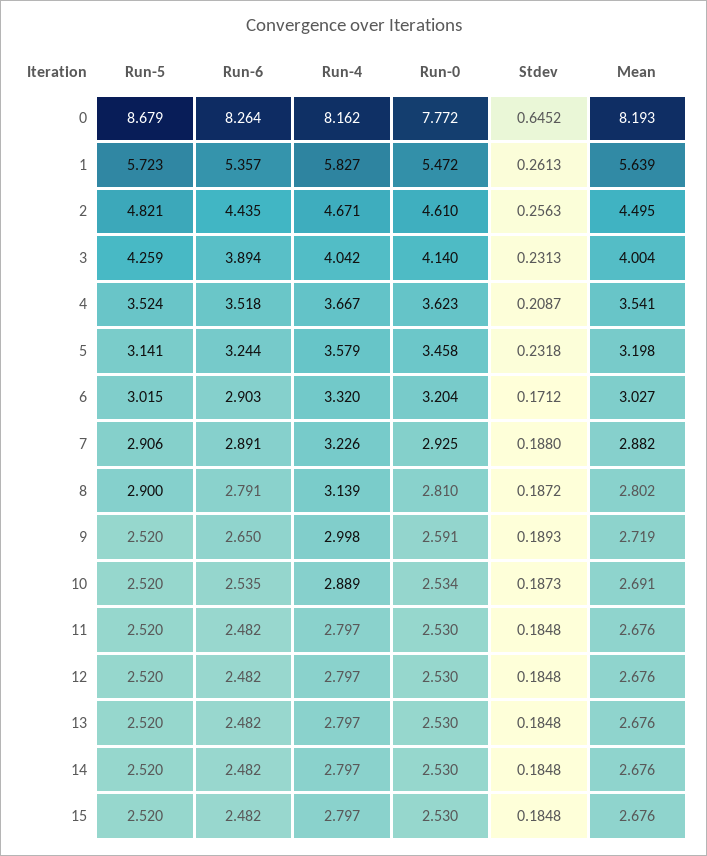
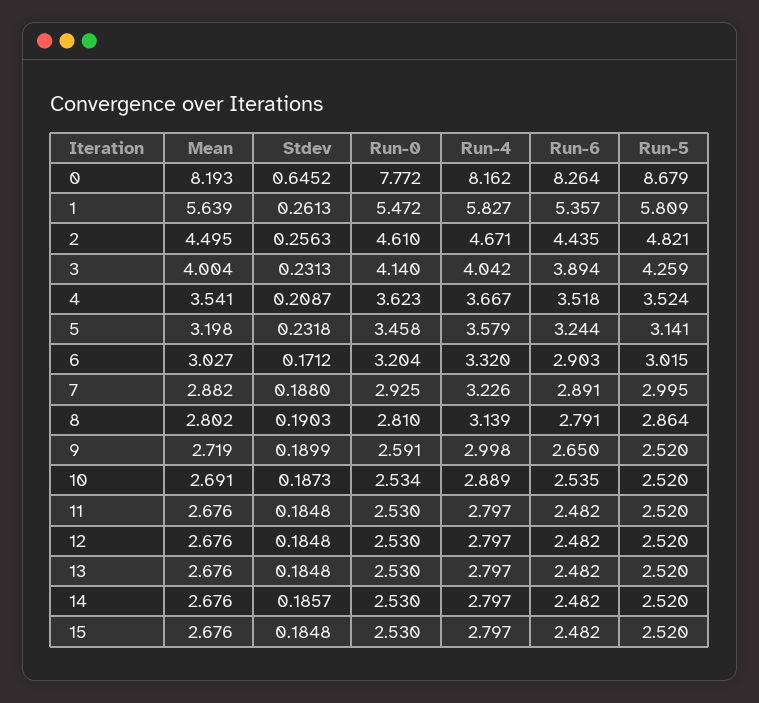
  {
    "Run-5": {
      "0": 8.679,
-     "1": 5.723,
+     "1": 5.809,
      "2": 4.821,
      "3": 4.259,
      "4": 3.524,
      "5": 3.141,
      "6": 3.015,
-     "7": 2.906,
+     "7": 2.995,
-     "8": 2.9,
+     "8": 2.864,
      "9": 2.52,
      "10": 2.52,
      "11": 2.52,
      "12": 2.52,
      "13": 2.52,
      "14": 2.52,
      "15": 2.52
    },
    "Run-6": {
      "0": 8.264,
      "1": 5.357,
      "2": 4.435,
      "3": 3.894,
      "4": 3.518,
      "5": 3.244,
      "6": 2.903,
      "7": 2.891,
      "8": 2.791,
      "9": 2.65,
      "10": 2.535,
      "11": 2.482,
      "12": 2.482,
      "13": 2.482,
      "14": 2.482,
      "15": 2.482
    },
    "Run-4": {
      "0": 8.162,
      "1": 5.827,
      "2": 4.671,
      "3": 4.042,
      "4": 3.667,
      "5": 3.579,
      "6": 3.32,
      "7": 3.226,
      "8": 3.139,
      "9": 2.998,
      "10": 2.889,
      "11": 2.797,
      "12": 2.797,
      "13": 2.797,
      "14": 2.797,
      "15": 2.797
    },
    "Run-0": {
      "0": 7.772,
      "1": 5.472,
      "2": 4.61,
      "3": 4.14,
      "4": 3.623,
      "5": 3.458,
      "6": 3.204,
      "7": 2.925,
      "8": 2.81,
      "9": 2.591,
      "10": 2.534,
      "11": 2.53,
      "12": 2.53,
      "13": 2.53,
      "14": 2.53,
      "15": 2.53
    },
    "Stdev": {
      "0": 0.6452,
      "1": 0.2613,
      "2": 0.2563,
      "3": 0.2313,
      "4": 0.2087,
      "5": 0.2318,
      "6": 0.1712,
      "7": 0.188,
-     "8": 0.1872,
+     "8": 0.1903,
-     "9": 0.1893,
+     "9": 0.1899,
      "10": 0.1873,
      "11": 0.1848,
      "12": 0.1848,
      "13": 0.1848,
-     "14": 0.1848,
+     "14": 0.1857,
      "15": 0.1848
    },
    "Mean": {
      "0": 8.193,
      "1": 5.639,
      "2": 4.495,
      "3": 4.004,
      "4": 3.541,
      "5": 3.198,
      "6": 3.027,
      "7": 2.882,
      "8": 2.802,
      "9": 2.719,
      "10": 2.691,
      "11": 2.676,
      "12": 2.676,
      "13": 2.676,
      "14": 2.676,
      "15": 2.676
    }
  }

